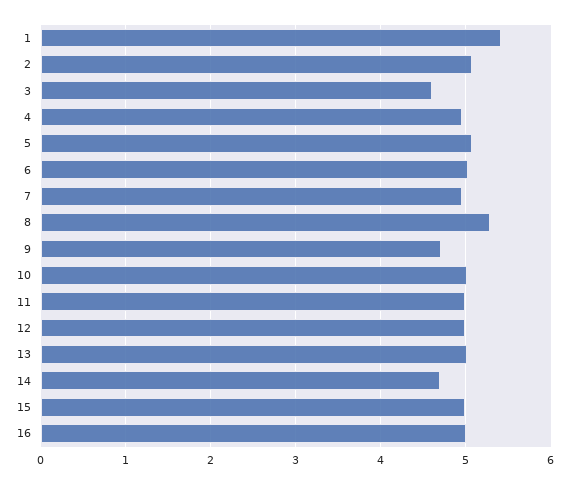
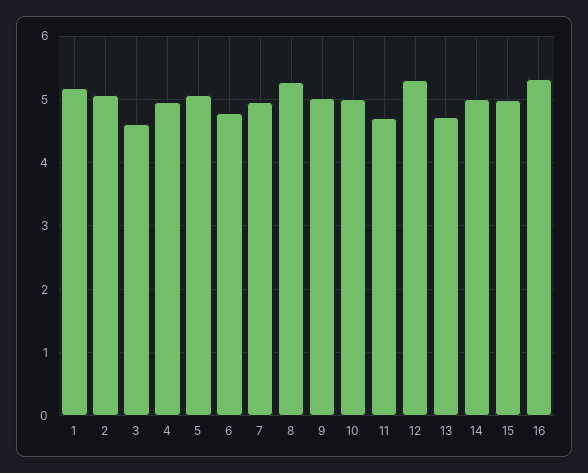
  {
-   "1": 5.4,
+   "1": 5.2,
    "2": 5.1,
    "3": 4.6,
    "4": 5,
    "5": 5.1,
-   "6": 5,
+   "6": 4.8,
    "7": 5,
    "8": 5.3,
-   "9": 4.7,
+   "9": 5,
    "10": 5,
-   "11": 5,
+   "11": 4.7,
-   "12": 5,
+   "12": 5.3,
-   "13": 5,
+   "13": 4.7,
-   "14": 4.7,
+   "14": 5,
    "15": 5,
-   "16": 5
+   "16": 5.3
  }

